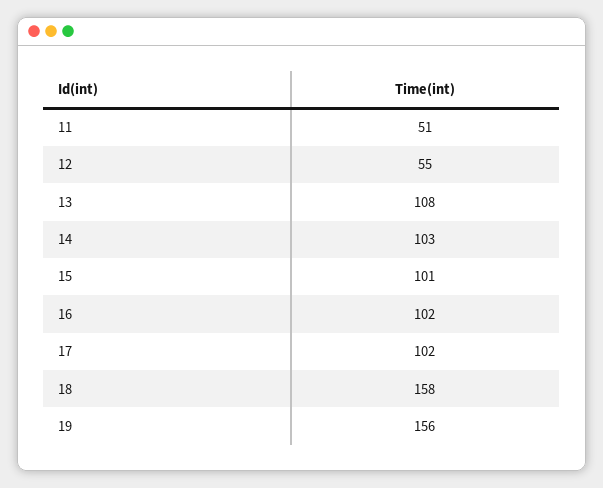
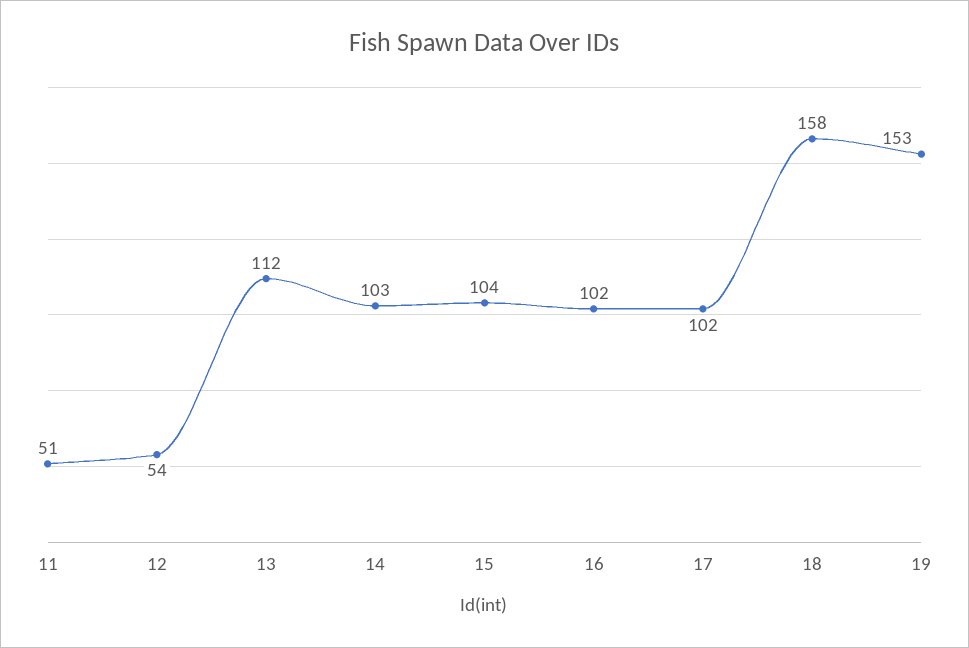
  {
    "11": 51,
-   "12": 55,
+   "12": 54,
-   "13": 108,
+   "13": 112,
    "14": 103,
-   "15": 101,
+   "15": 104,
    "16": 102,
    "17": 102,
    "18": 158,
-   "19": 156
+   "19": 153
  }

